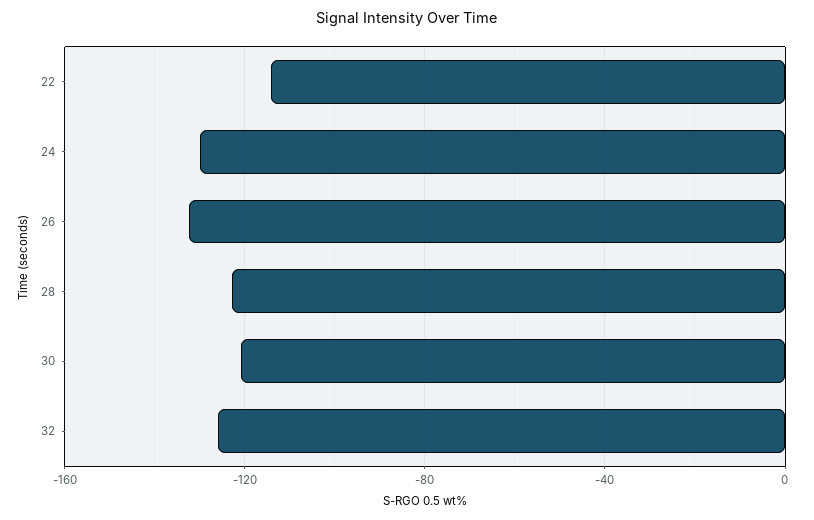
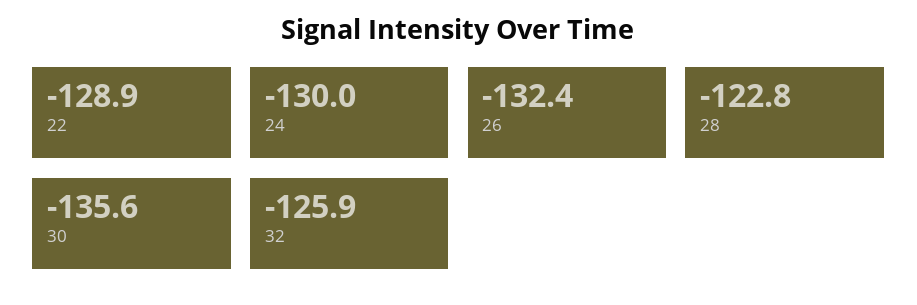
  {
-   "22": -115,
+   "22": -128.9,
    "24": -130,
    "26": -132.4,
    "28": -122.8,
-   "30": -120,
+   "30": -135.6,
    "32": -125.9
  }

